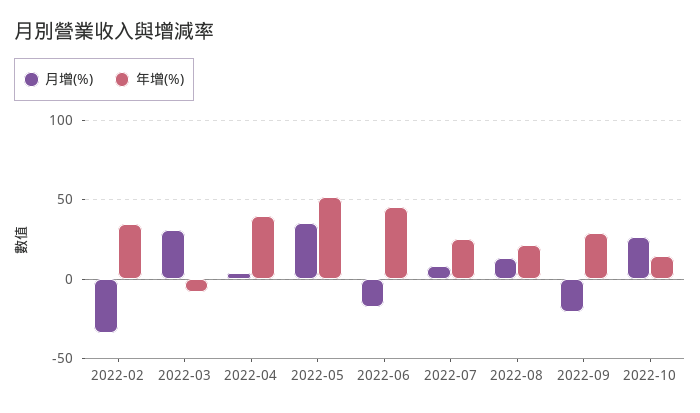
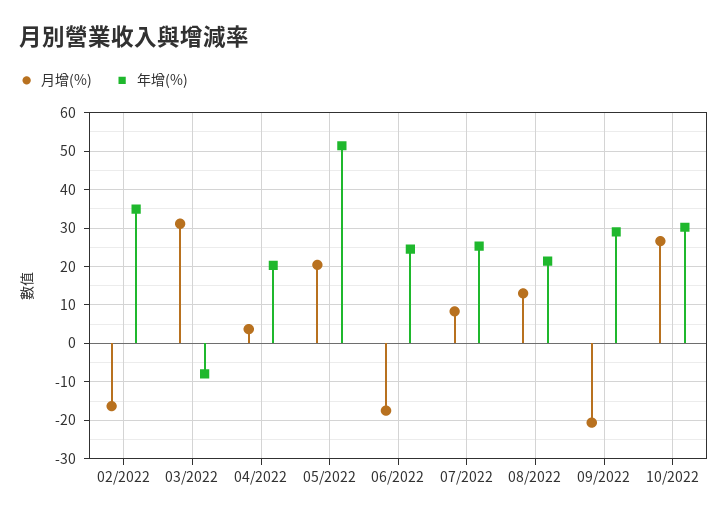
  {
    "月增(%)": {
-     "2022-02": -35,
+     "2022-02": -16,
      "2022-03": 32,
      "2022-04": 4,
-     "2022-05": 35,
+     "2022-05": 20,
      "2022-06": -18,
      "2022-07": 8,
      "2022-08": 14,
      "2022-09": -20,
      "2022-10": 26
    },
    "年增(%)": {
      "2022-02": 34,
      "2022-03": -8,
-     "2022-04": 40,
+     "2022-04": 20,
      "2022-05": 52,
-     "2022-06": 45,
+     "2022-06": 24,
      "2022-07": 26,
      "2022-08": 22,
      "2022-09": 30,
-     "2022-10": 15
+     "2022-10": 30
    }
  }

